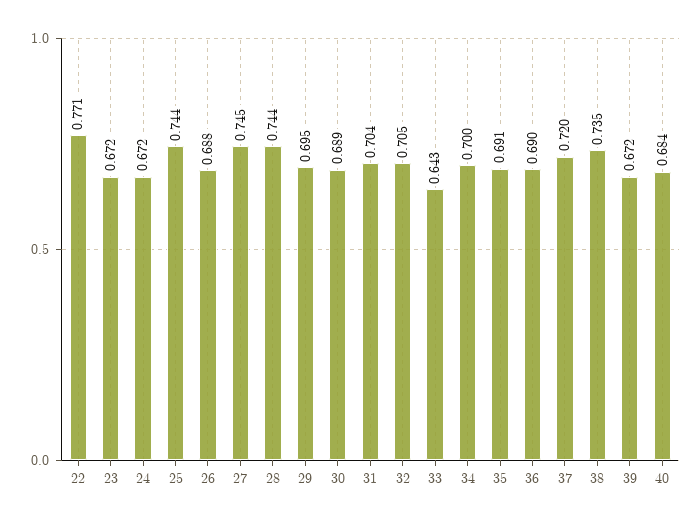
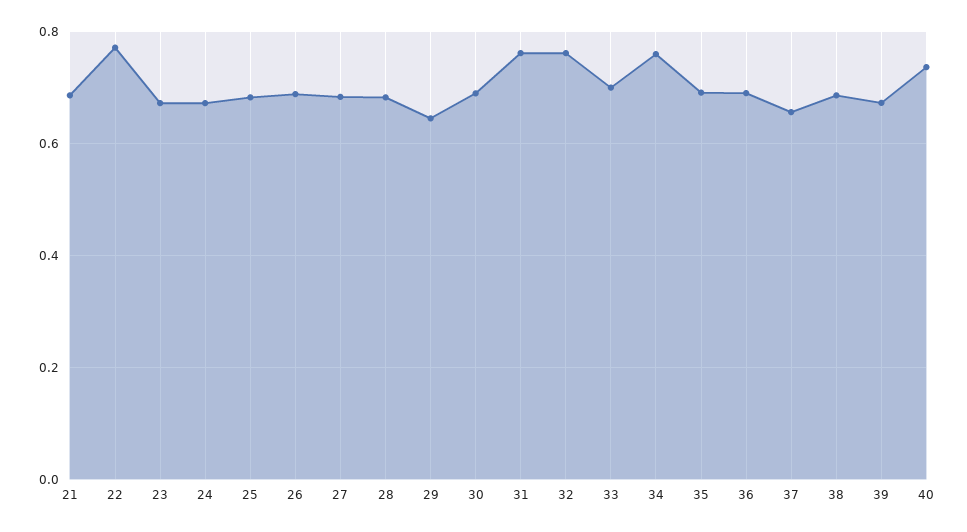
  {
    "22": 0.771,
    "23": 0.672,
    "24": 0.672,
-   "25": 0.744,
+   "25": 0.68,
    "26": 0.688,
-   "27": 0.745,
+   "27": 0.68,
-   "28": 0.744,
+   "28": 0.68,
-   "29": 0.695,
+   "29": 0.64,
    "30": 0.689,
-   "31": 0.704,
+   "31": 0.76,
-   "32": 0.705,
+   "32": 0.76,
-   "33": 0.643,
+   "33": 0.7,
-   "34": 0.7,
+   "34": 0.76,
    "35": 0.691,
    "36": 0.69,
-   "37": 0.72,
+   "37": 0.66,
-   "38": 0.735,
+   "38": 0.68,
    "39": 0.672,
-   "40": 0.684
+   "40": 0.74,
+   "21": 0.68
  }

